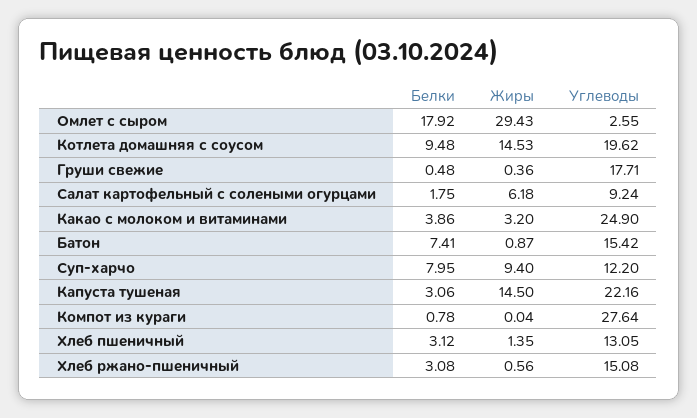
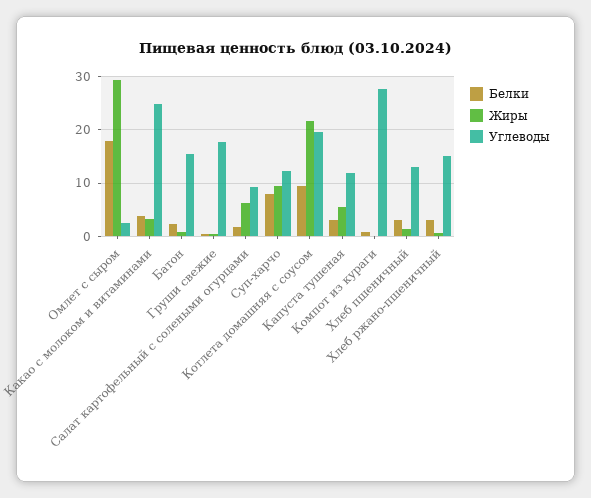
  {
    "Белки": {
      "Омлет с сыром": 17.92,
      "Котлета домашняя с соусом": 9.48,
      "Груши свежие": 0.48,
      "Салат картофельный с солеными огурцами": 1.75,
      "Какао с молоком и витаминами": 3.86,
-     "Батон": 7.41,
+     "Батон": 2,
      "Суп-харчо": 7.95,
      "Капуста тушеная": 3.06,
      "Компот из кураги": 0.78,
      "Хлеб пшеничный": 3.12,
      "Хлеб ржано-пшеничный": 3.08
    },
    "Жиры": {
      "Омлет с сыром": 29.43,
-     "Котлета домашняя с соусом": 14.53,
+     "Котлета домашняя с соусом": 22,
      "Груши свежие": 0.36,
      "Салат картофельный с солеными огурцами": 6.18,
      "Какао с молоком и витаминами": 3.2,
      "Батон": 0.87,
      "Суп-харчо": 9.4,
-     "Капуста тушеная": 14.5,
+     "Капуста тушеная": 6,
      "Компот из кураги": 0.04,
      "Хлеб пшеничный": 1.35,
      "Хлеб ржано-пшеничный": 0.56
    },
    "Углеводы": {
      "Омлет с сыром": 2.55,
      "Котлета домашняя с соусом": 19.62,
      "Груши свежие": 17.71,
      "Салат картофельный с солеными огурцами": 9.24,
      "Какао с молоком и витаминами": 24.9,
      "Батон": 15.42,
      "Суп-харчо": 12.2,
-     "Капуста тушеная": 22.16,
+     "Капуста тушеная": 12,
      "Компот из кураги": 27.64,
      "Хлеб пшеничный": 13.05,
      "Хлеб ржано-пшеничный": 15.08
    }
  }

